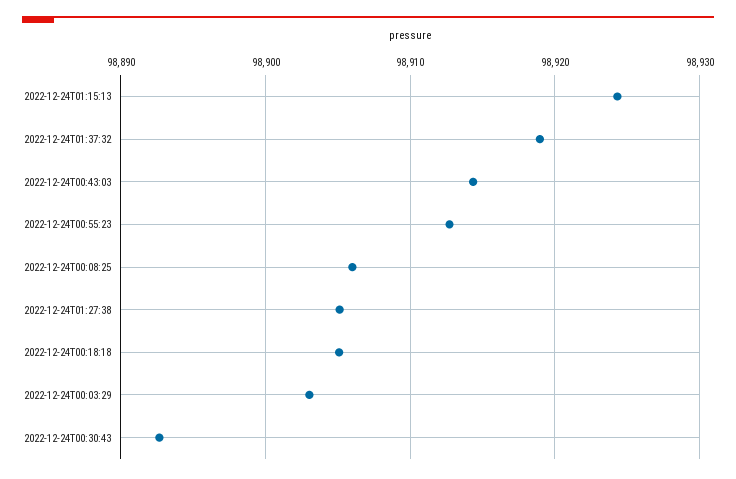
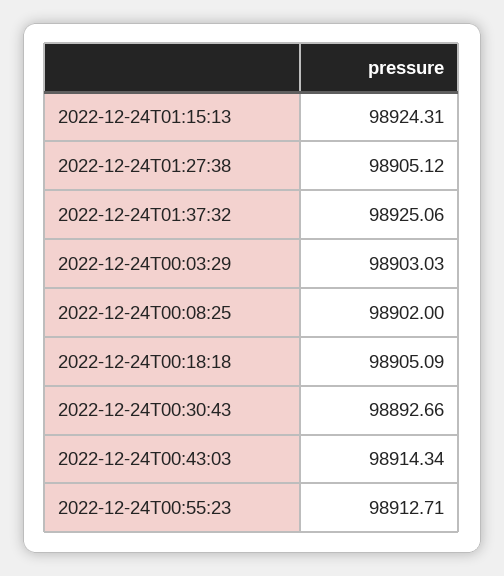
  {
    "2022-12-24T01:15:13": 98924.31,
-   "2022-12-24T01:37:32": 98919,
+   "2022-12-24T01:37:32": 98925.06,
    "2022-12-24T00:43:03": 98914.34,
    "2022-12-24T00:55:23": 98912.71,
-   "2022-12-24T00:08:25": 98906,
+   "2022-12-24T00:08:25": 98902,
    "2022-12-24T01:27:38": 98905.12,
    "2022-12-24T00:18:18": 98905.09,
    "2022-12-24T00:03:29": 98903.03,
    "2022-12-24T00:30:43": 98892.66
  }

